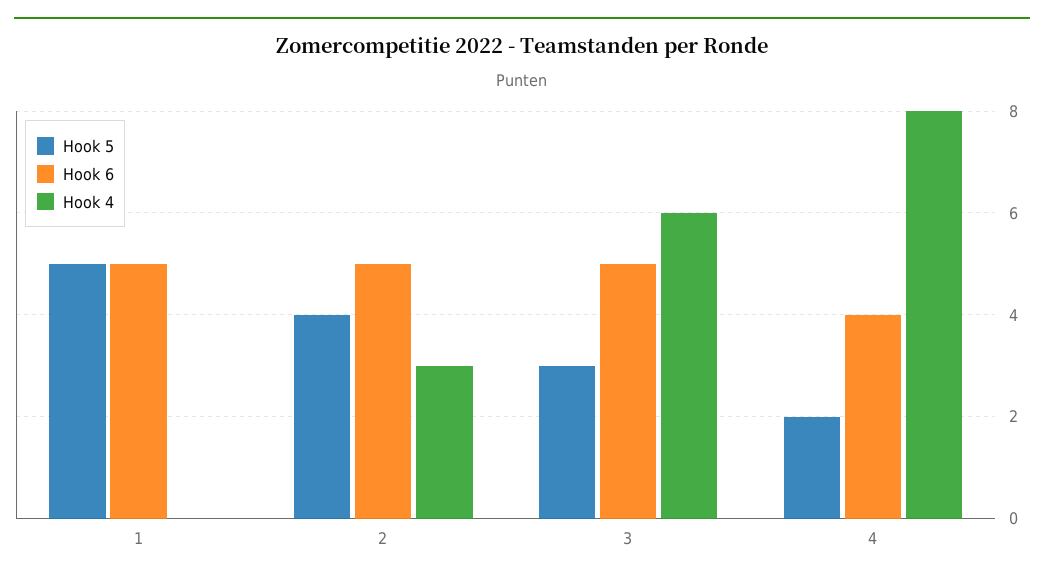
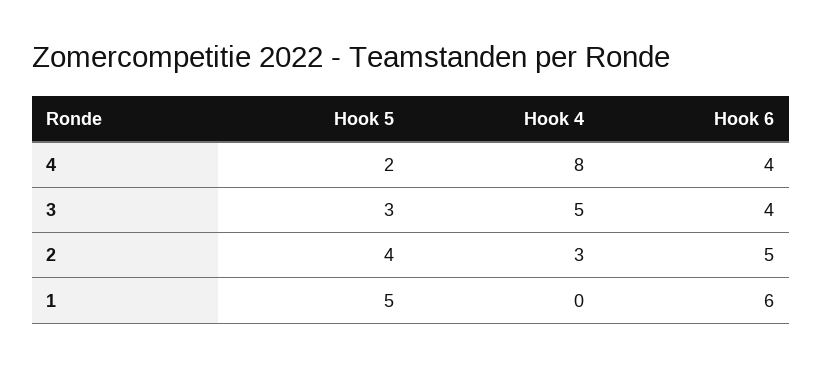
  {
    "Hook 5": {
      "1": 5,
      "2": 4,
      "3": 3,
      "4": 2
    },
    "Hook 6": {
-     "1": 5,
+     "1": 6,
      "2": 5,
-     "3": 5,
+     "3": 4,
      "4": 4
    },
    "Hook 4": {
      "1": 0,
      "2": 3,
-     "3": 6,
+     "3": 5,
      "4": 8
    }
  }

